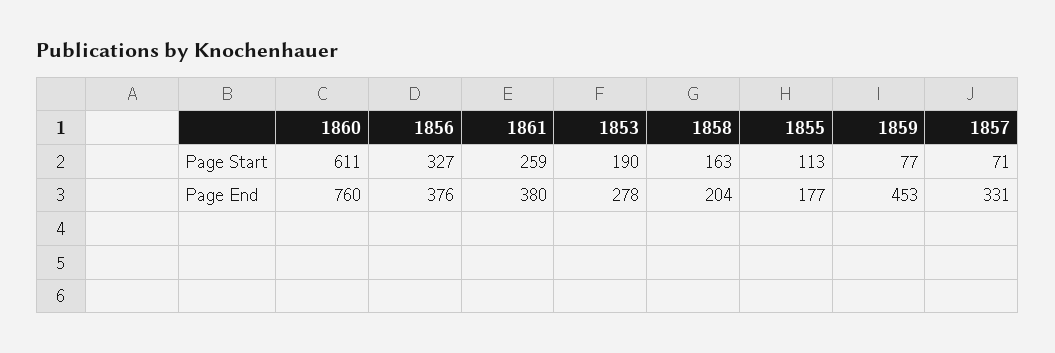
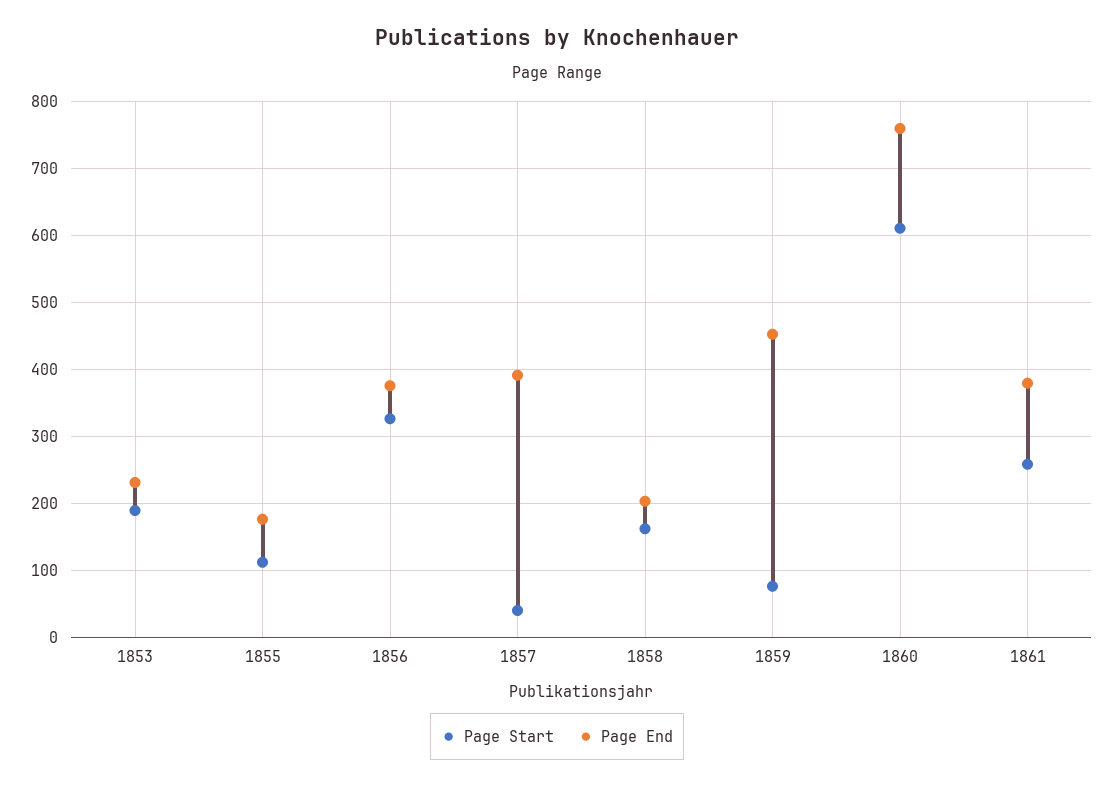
  {
    "Page Start": {
      "1860": 611,
      "1856": 327,
      "1861": 259,
      "1853": 190,
      "1858": 163,
      "1855": 113,
      "1859": 77,
-     "1857": 71
+     "1857": 40
    },
    "Page End": {
      "1860": 760,
      "1856": 376,
      "1861": 380,
-     "1853": 278,
+     "1853": 230,
      "1858": 204,
      "1855": 177,
      "1859": 453,
-     "1857": 331
+     "1857": 390
    }
  }

